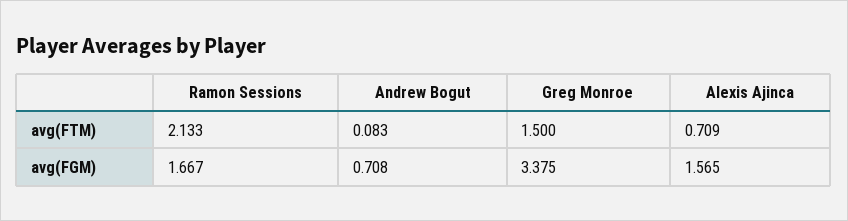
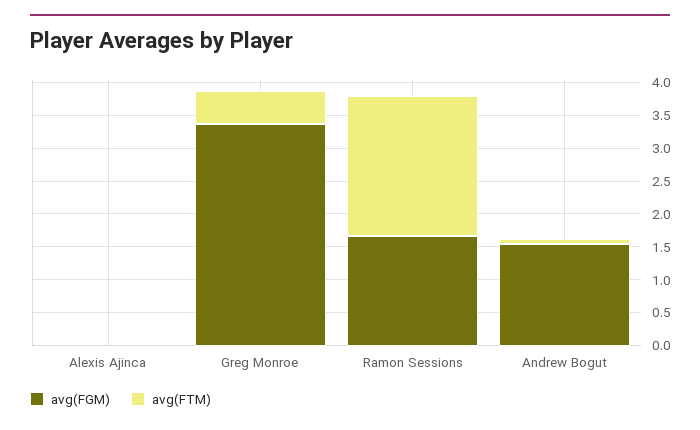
  {
    "avg(FTM)": {
      "Ramon Sessions": 2.133,
      "Andrew Bogut": 0.083,
-     "Greg Monroe": 1.5,
+     "Greg Monroe": 0.5,
-     "Alexis Ajinca": 0.709
+     "Alexis Ajinca": 0
    },
    "avg(FGM)": {
      "Ramon Sessions": 1.667,
-     "Andrew Bogut": 0.708,
+     "Andrew Bogut": 1.5,
      "Greg Monroe": 3.375,
-     "Alexis Ajinca": 1.565
+     "Alexis Ajinca": 0
    }
  }

